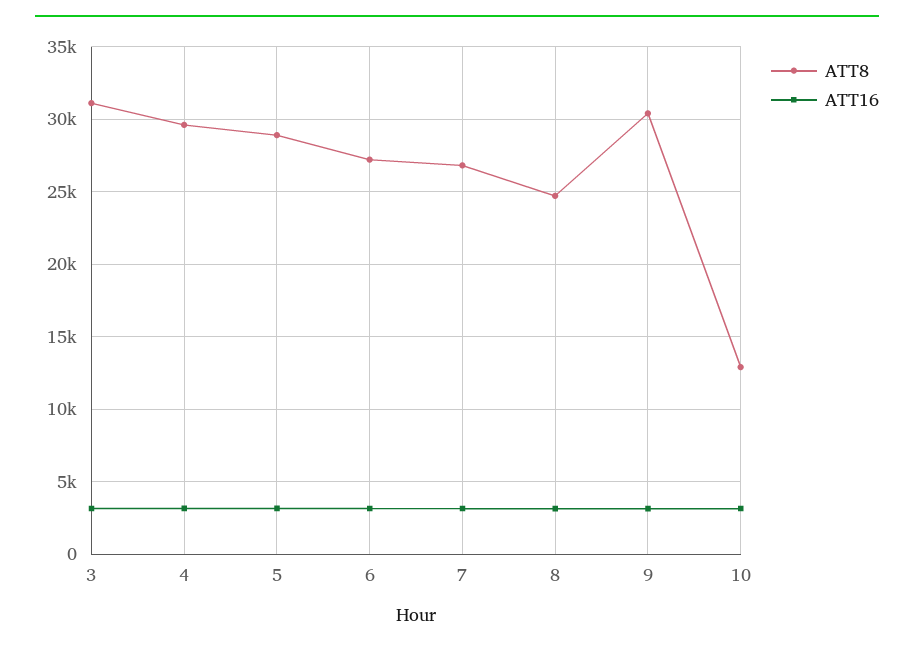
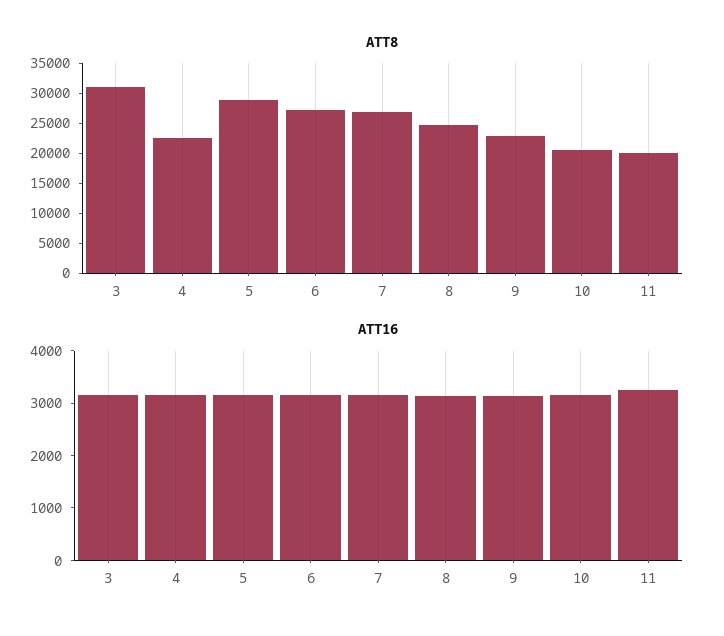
  {
    "ATT8": {
      "3": 31000,
-     "4": 29500,
+     "4": 22500,
      "5": 29000,
      "6": 27000,
      "7": 27000,
      "8": 24500,
-     "9": 30500,
+     "9": 22500,
-     "10": 13000
+     "10": 20000,
+     "11": 20000
    },
    "ATT16": {
      "3": 3200,
      "4": 3200,
      "5": 3200,
      "6": 3200,
      "7": 3200,
      "8": 3200,
      "9": 3200,
-     "10": 3200
+     "10": 3200,
+     "11": 3200
    }
  }

